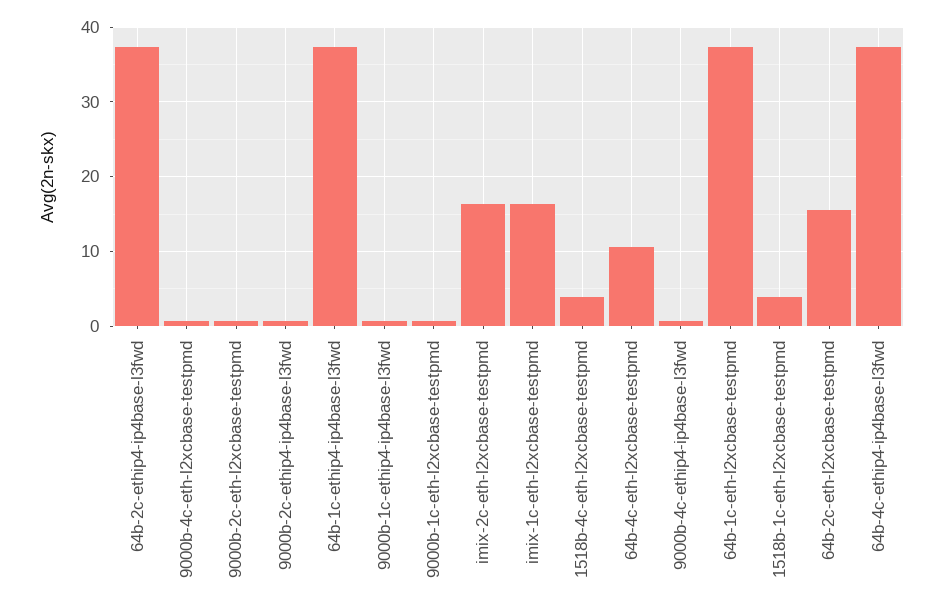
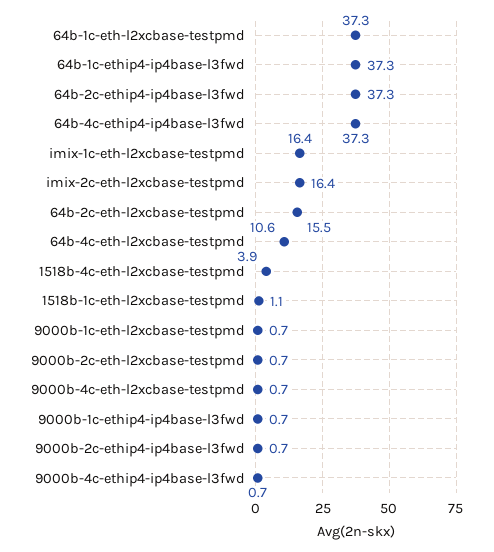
  {
    "64b-2c-ethip4-ip4base-l3fwd": 37.3,
    "9000b-4c-eth-l2xcbase-testpmd": 0.7,
    "9000b-2c-eth-l2xcbase-testpmd": 0.7,
    "9000b-2c-ethip4-ip4base-l3fwd": 0.7,
    "64b-1c-ethip4-ip4base-l3fwd": 37.3,
    "9000b-1c-ethip4-ip4base-l3fwd": 0.7,
    "9000b-1c-eth-l2xcbase-testpmd": 0.7,
    "imix-2c-eth-l2xcbase-testpmd": 16.4,
    "imix-1c-eth-l2xcbase-testpmd": 16.4,
    "1518b-4c-eth-l2xcbase-testpmd": 3.9,
    "64b-4c-eth-l2xcbase-testpmd": 10.6,
    "9000b-4c-ethip4-ip4base-l3fwd": 0.7,
    "64b-1c-eth-l2xcbase-testpmd": 37.3,
-   "1518b-1c-eth-l2xcbase-testpmd": 4,
+   "1518b-1c-eth-l2xcbase-testpmd": 1.1,
    "64b-2c-eth-l2xcbase-testpmd": 15.5,
    "64b-4c-ethip4-ip4base-l3fwd": 37.3
  }

